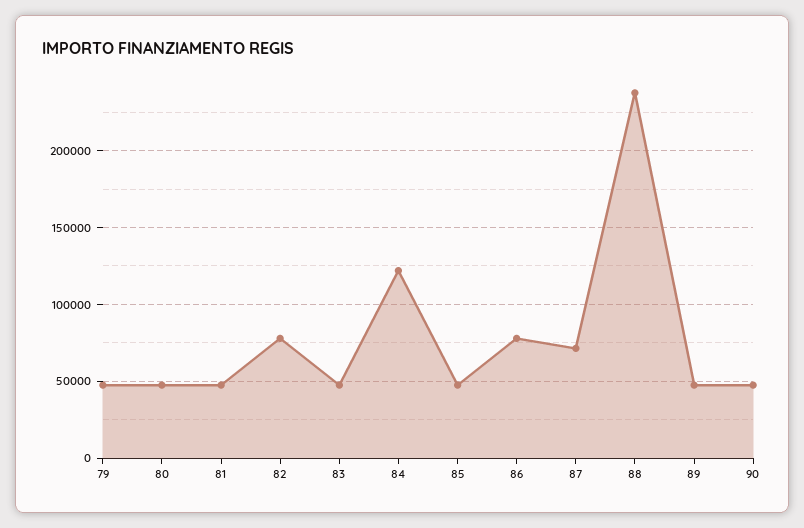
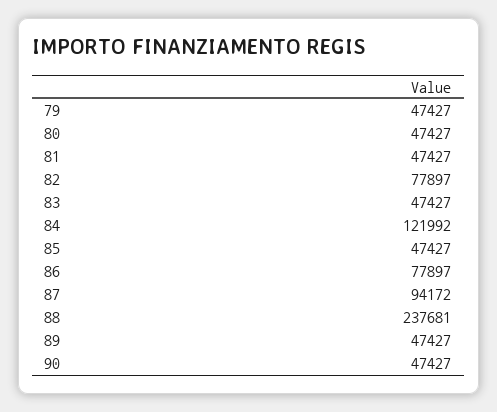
  {
    "79": 47427,
    "80": 47427,
    "81": 47427,
    "82": 77897,
    "83": 47427,
    "84": 121992,
    "85": 47427,
    "86": 77897,
-   "87": 70000,
+   "87": 94172,
    "88": 237681,
    "89": 47427,
    "90": 47427
  }

